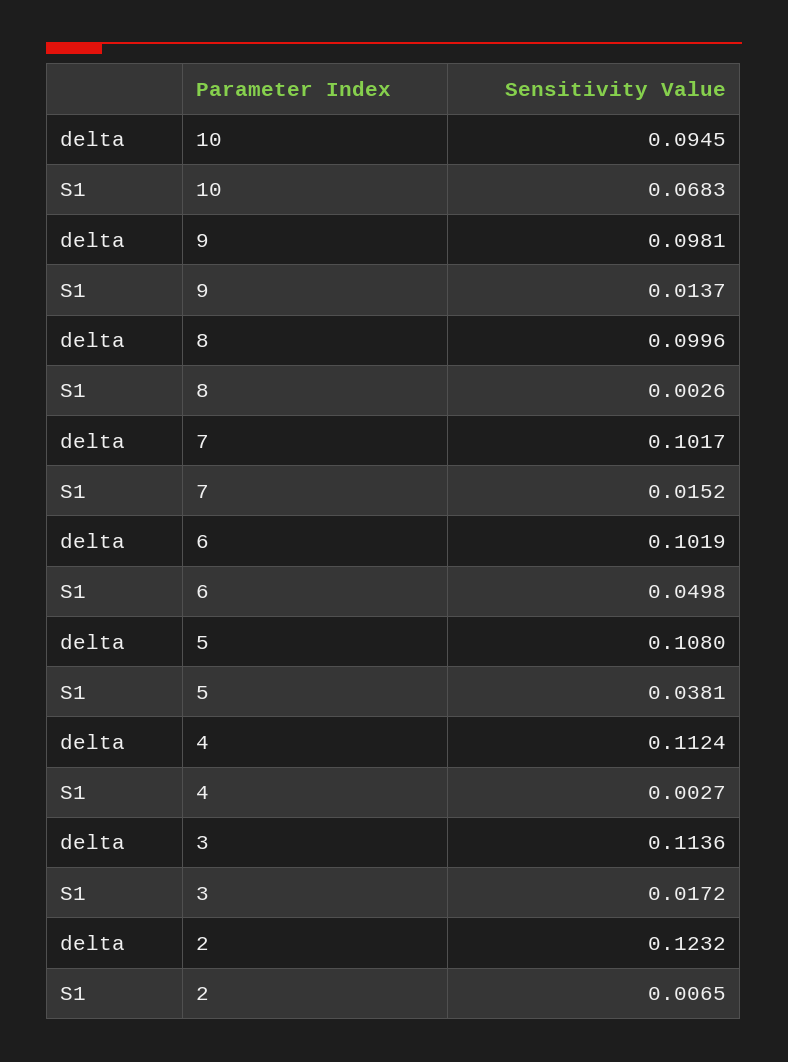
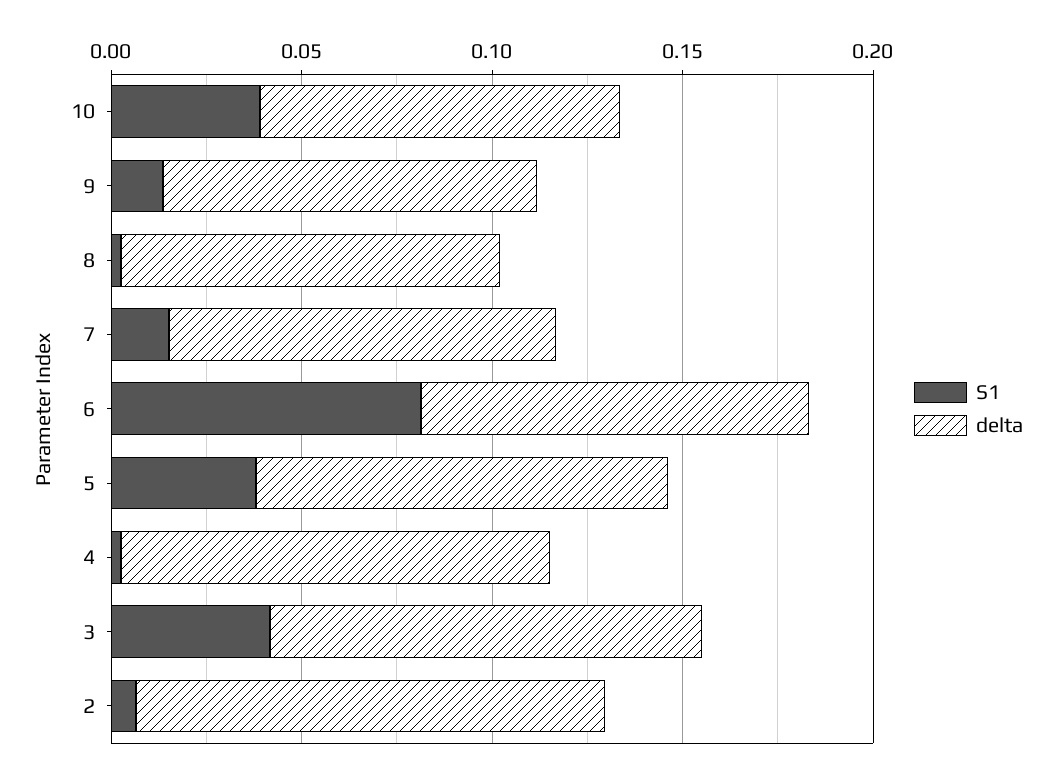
  {
    "delta": {
      "10": 0.0945,
      "9": 0.0981,
      "8": 0.0996,
      "7": 0.1017,
      "6": 0.1019,
      "5": 0.108,
      "4": 0.1124,
      "3": 0.1136,
      "2": 0.1232
    },
    "S1": {
-     "10": 0.0683,
+     "10": 0.04,
      "9": 0.0137,
      "8": 0.0026,
      "7": 0.0152,
-     "6": 0.0498,
+     "6": 0.08,
      "5": 0.0381,
      "4": 0.0027,
-     "3": 0.0172,
+     "3": 0.04,
      "2": 0.0065
    }
  }

